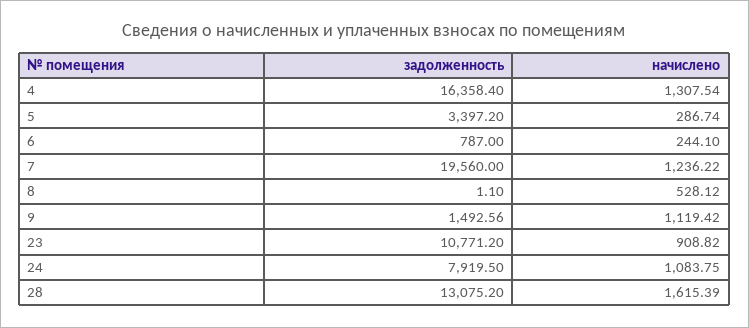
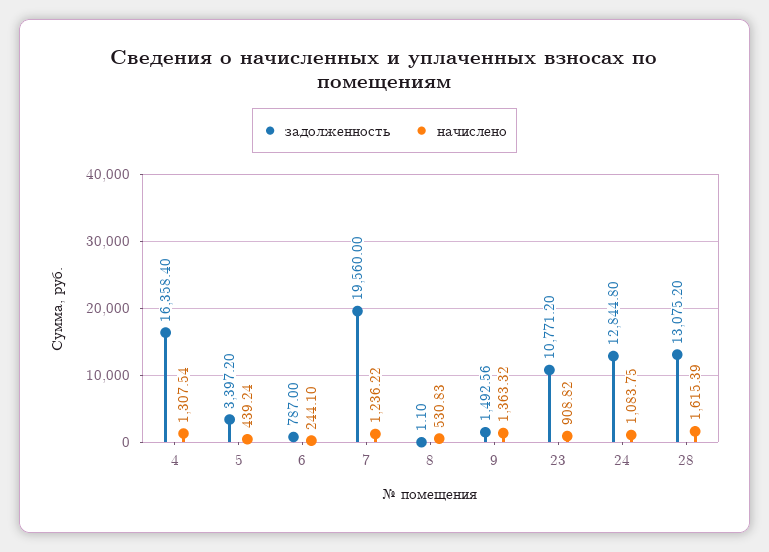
  {
    "задолженность": {
      "4": 16358.4,
      "5": 3397.2,
      "6": 787,
      "7": 19560,
      "8": 1.1,
      "9": 1492.56,
      "23": 10771.2,
-     "24": 7919.5,
+     "24": 12844.8,
      "28": 13075.2
    },
    "начислено": {
      "4": 1307.54,
-     "5": 286.74,
+     "5": 439.24,
      "6": 244.1,
      "7": 1236.22,
-     "8": 528.12,
+     "8": 530.83,
-     "9": 1119.42,
+     "9": 1363.32,
      "23": 908.82,
      "24": 1083.75,
      "28": 1615.39
    }
  }

